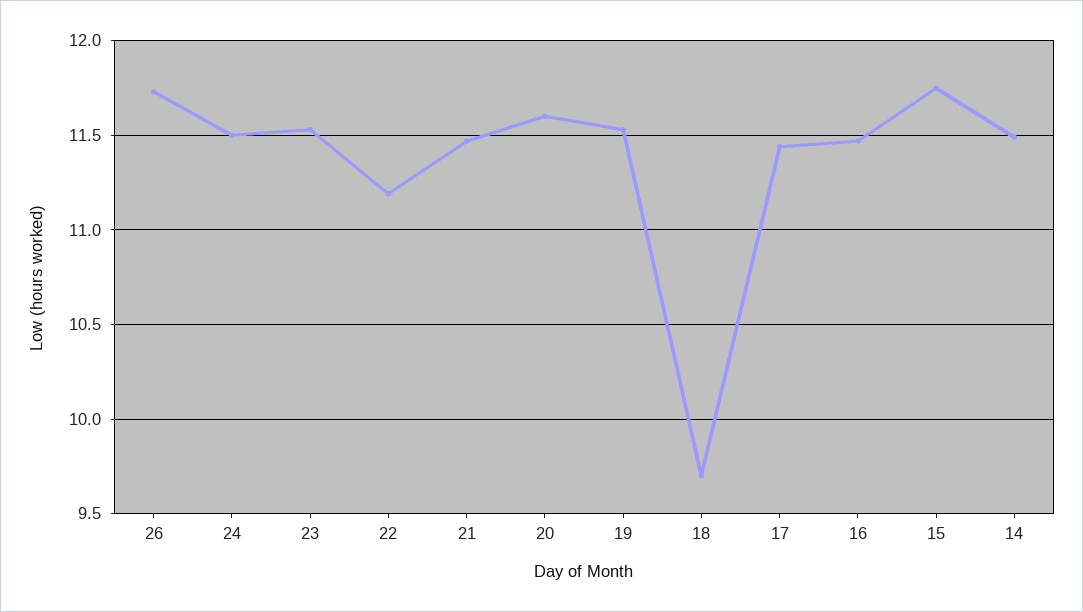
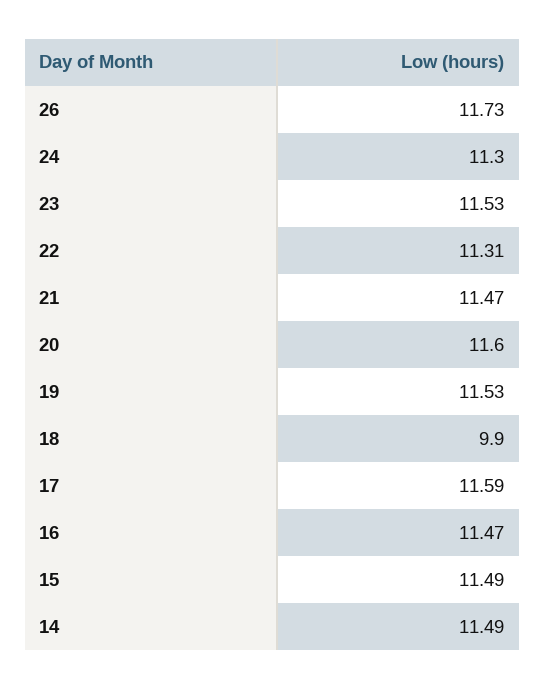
  {
    "26": 11.73,
-   "24": 11.5,
+   "24": 11.3,
    "23": 11.53,
-   "22": 11.2,
+   "22": 11.31,
    "21": 11.47,
    "20": 11.6,
    "19": 11.53,
-   "18": 9.7,
+   "18": 9.9,
-   "17": 11.45,
+   "17": 11.59,
    "16": 11.47,
-   "15": 11.75,
+   "15": 11.49,
    "14": 11.49
  }

